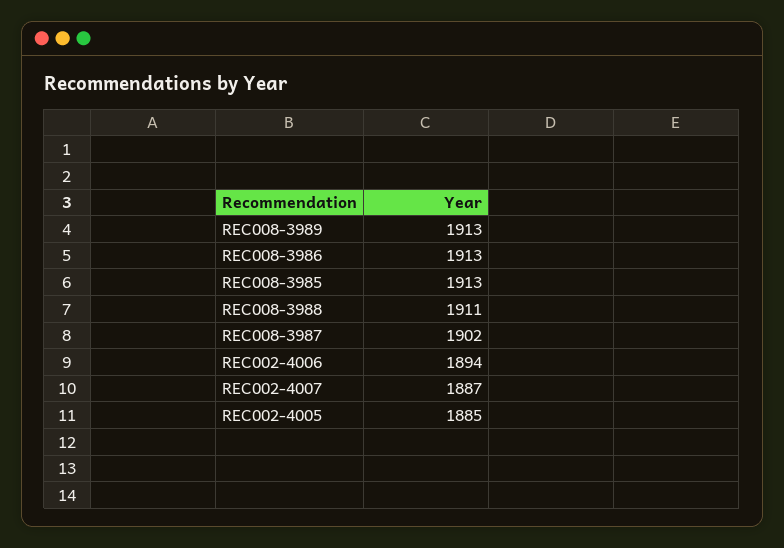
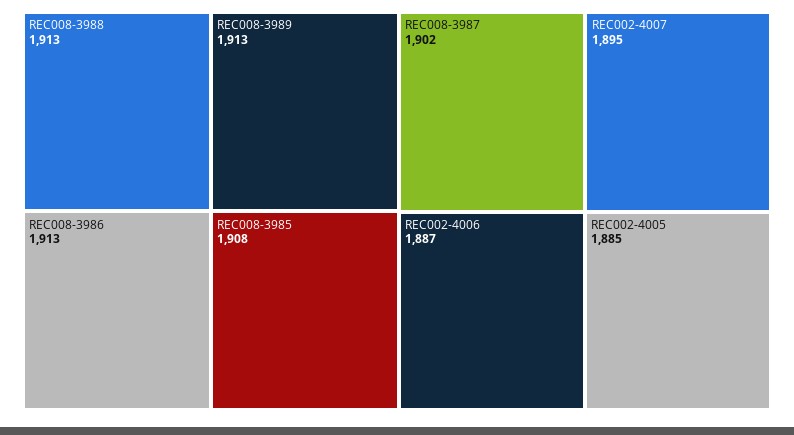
  {
    "REC008-3989": 1913,
    "REC008-3986": 1913,
-   "REC008-3985": 1913,
+   "REC008-3985": 1908,
-   "REC008-3988": 1911,
+   "REC008-3988": 1913,
    "REC008-3987": 1902,
-   "REC002-4006": 1894,
+   "REC002-4006": 1887,
-   "REC002-4007": 1887,
+   "REC002-4007": 1895,
    "REC002-4005": 1885
  }

